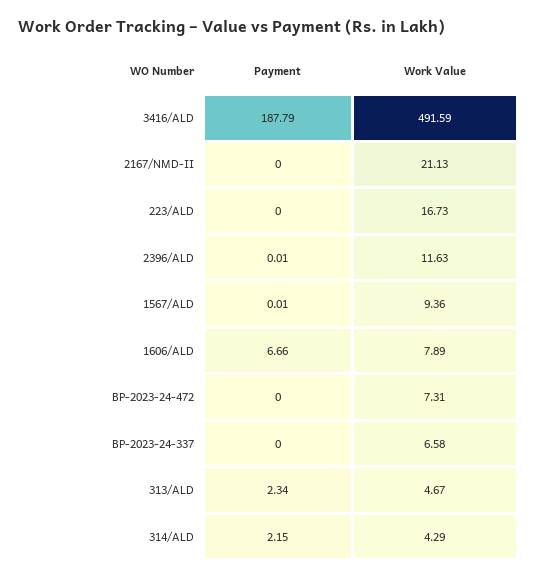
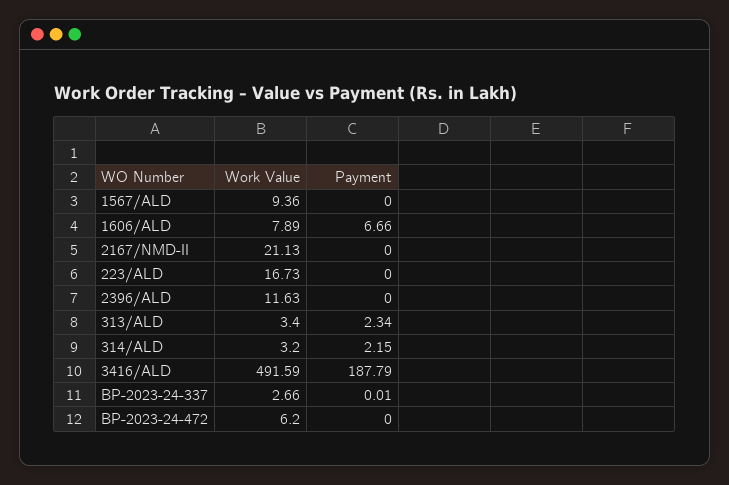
  {
    "Payment": {
      "3416/ALD": 187.79,
      "2167/NMD-II": 0,
      "223/ALD": 0,
-     "2396/ALD": 0.01,
+     "2396/ALD": 0,
-     "1567/ALD": 0.01,
+     "1567/ALD": 0,
      "1606/ALD": 6.66,
      "BP-2023-24-472": 0,
-     "BP-2023-24-337": 0,
+     "BP-2023-24-337": 0.01,
      "313/ALD": 2.34,
      "314/ALD": 2.15
    },
    "Work Value": {
      "3416/ALD": 491.59,
      "2167/NMD-II": 21.13,
      "223/ALD": 16.73,
      "2396/ALD": 11.63,
      "1567/ALD": 9.36,
      "1606/ALD": 7.89,
-     "BP-2023-24-472": 7.31,
+     "BP-2023-24-472": 6.2,
-     "BP-2023-24-337": 6.58,
+     "BP-2023-24-337": 2.66,
-     "313/ALD": 4.67,
+     "313/ALD": 3.4,
-     "314/ALD": 4.29
+     "314/ALD": 3.2
    }
  }

